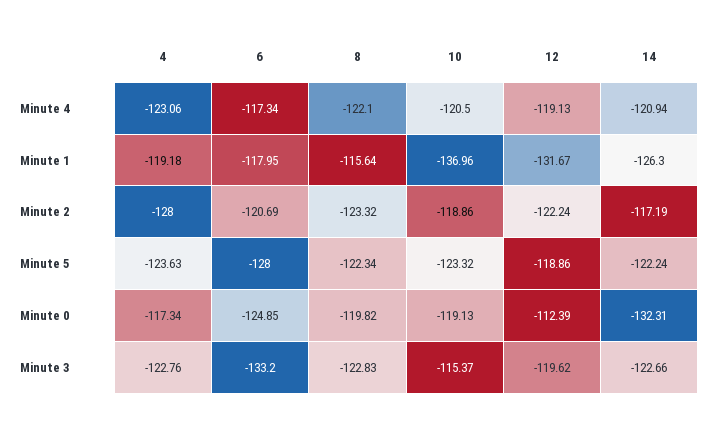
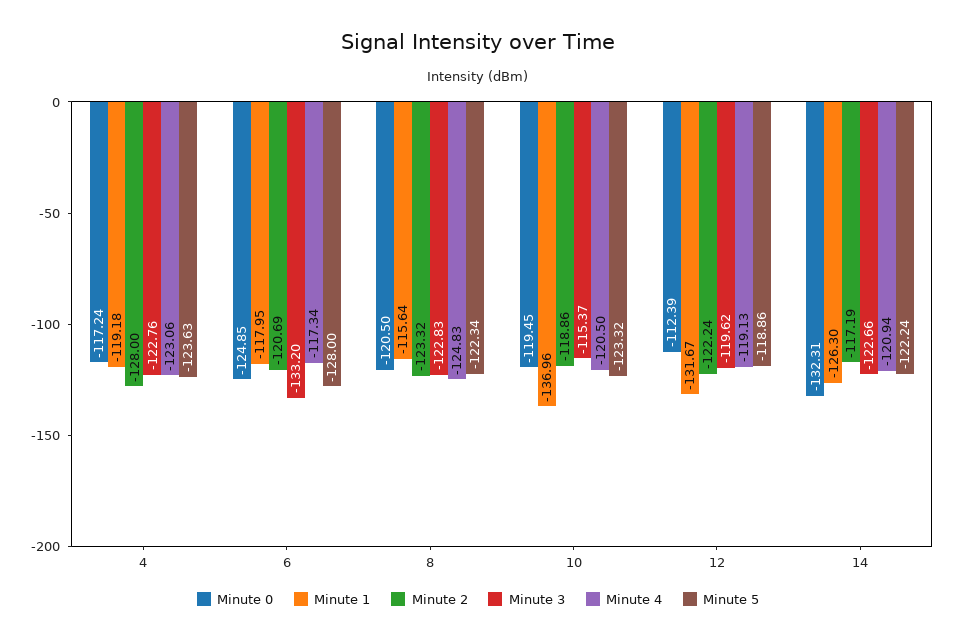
  {
    "Minute 4": {
      "4": -123.06,
      "6": -117.34,
-     "8": -122.1,
+     "8": -124.83,
      "10": -120.5,
      "12": -119.13,
      "14": -120.94
    },
    "Minute 1": {
      "4": -119.18,
      "6": -117.95,
      "8": -115.64,
      "10": -136.96,
      "12": -131.67,
      "14": -126.3
    },
    "Minute 2": {
      "4": -128,
      "6": -120.69,
      "8": -123.32,
      "10": -118.86,
      "12": -122.24,
      "14": -117.19
    },
    "Minute 5": {
      "4": -123.63,
      "6": -128,
      "8": -122.34,
      "10": -123.32,
      "12": -118.86,
      "14": -122.24
    },
    "Minute 0": {
-     "4": -117.34,
+     "4": -117.24,
      "6": -124.85,
-     "8": -119.82,
+     "8": -120.5,
-     "10": -119.13,
+     "10": -119.45,
      "12": -112.39,
      "14": -132.31
    },
    "Minute 3": {
      "4": -122.76,
      "6": -133.2,
      "8": -122.83,
      "10": -115.37,
      "12": -119.62,
      "14": -122.66
    }
  }

